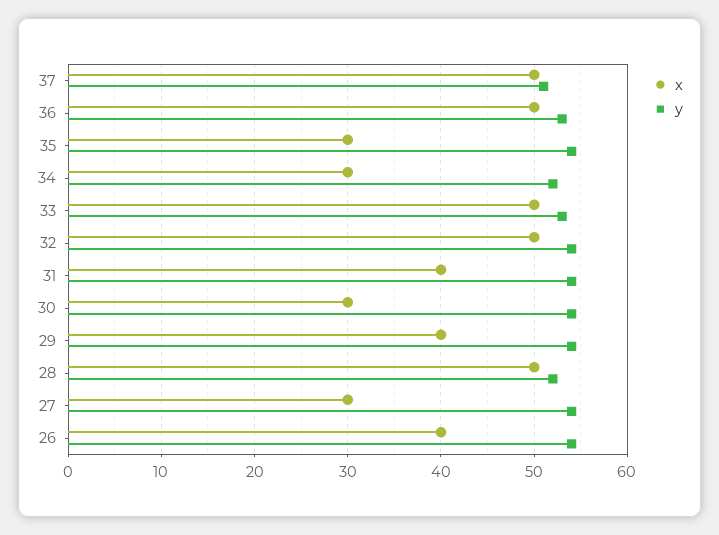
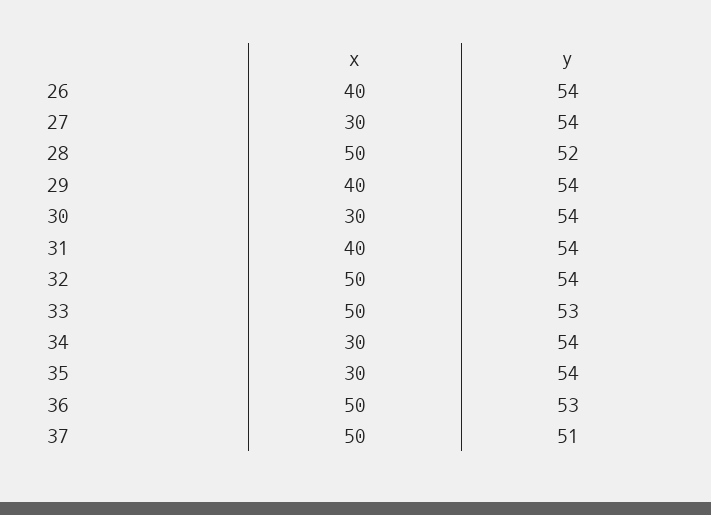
  {
    "x": {
      "37": 50,
      "36": 50,
      "35": 30,
      "34": 30,
      "33": 50,
      "32": 50,
      "31": 40,
      "30": 30,
      "29": 40,
      "28": 50,
      "27": 30,
      "26": 40
    },
    "y": {
      "37": 51,
      "36": 53,
      "35": 54,
-     "34": 52,
+     "34": 54,
      "33": 53,
      "32": 54,
      "31": 54,
      "30": 54,
      "29": 54,
      "28": 52,
      "27": 54,
      "26": 54
    }
  }

